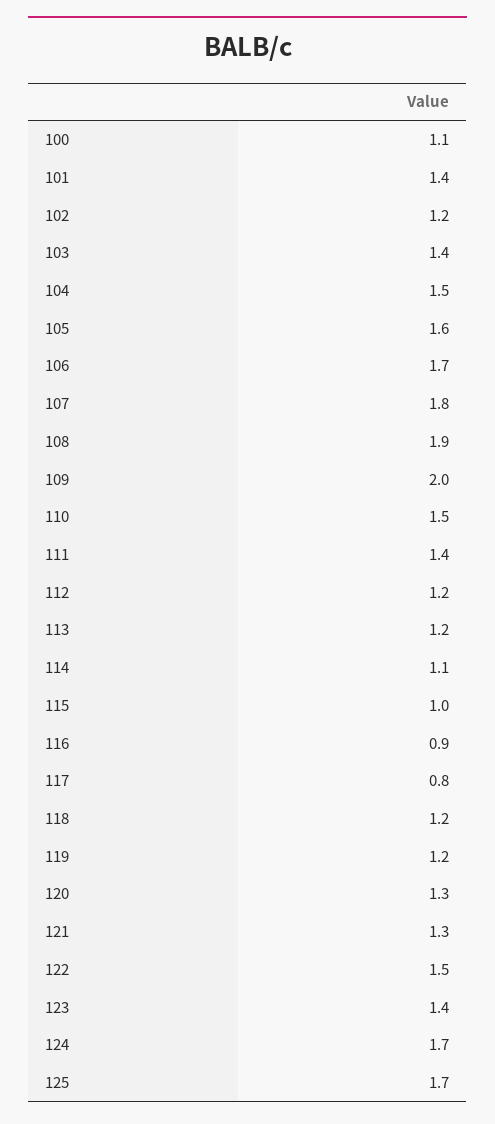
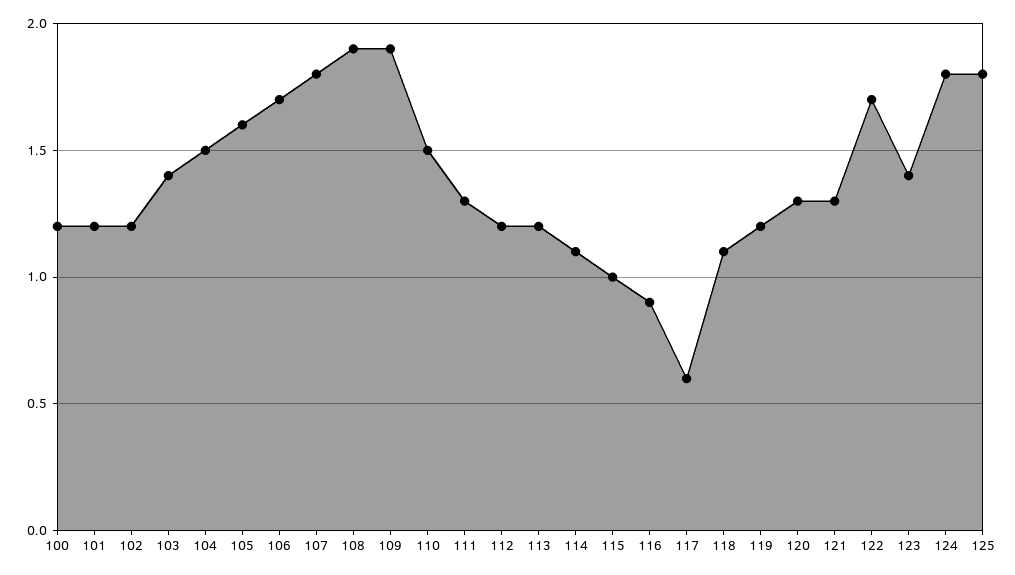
  {
-   "100": 1.1,
+   "100": 1.2,
-   "101": 1.4,
+   "101": 1.2,
    "102": 1.2,
    "103": 1.4,
    "104": 1.5,
    "105": 1.6,
    "106": 1.7,
    "107": 1.8,
    "108": 1.9,
-   "109": 2,
+   "109": 1.9,
    "110": 1.5,
-   "111": 1.4,
+   "111": 1.3,
    "112": 1.2,
    "113": 1.2,
    "114": 1.1,
    "115": 1,
    "116": 0.9,
-   "117": 0.8,
+   "117": 0.6,
-   "118": 1.2,
+   "118": 1.1,
    "119": 1.2,
    "120": 1.3,
    "121": 1.3,
-   "122": 1.5,
+   "122": 1.7,
    "123": 1.4,
-   "124": 1.7,
+   "124": 1.8,
-   "125": 1.7
+   "125": 1.8
  }

